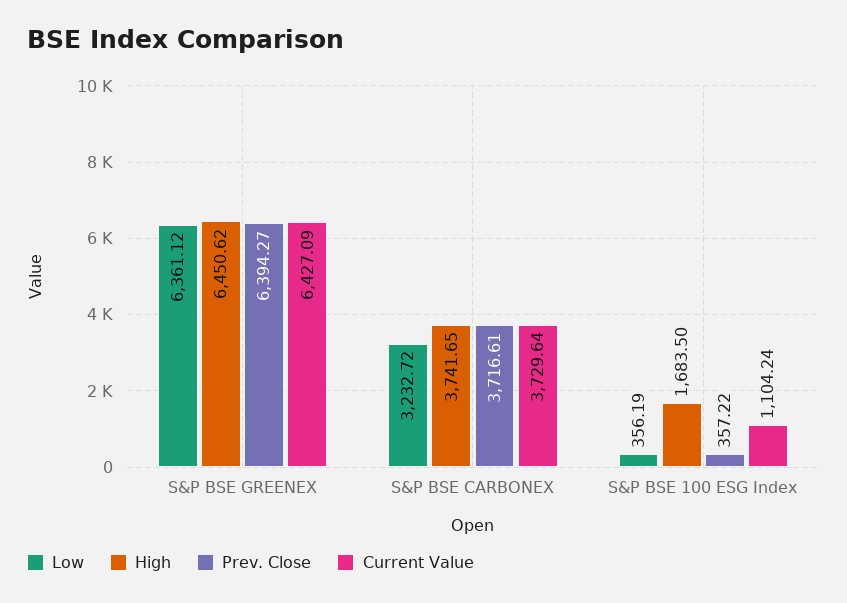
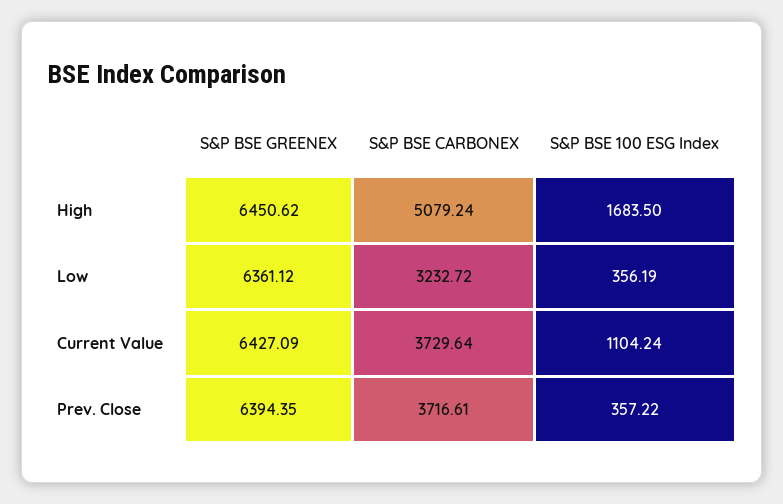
  {
    "Low": {
      "S&P BSE GREENEX": 6361.12,
      "S&P BSE CARBONEX": 3232.72,
      "S&P BSE 100 ESG Index": 356.19
    },
    "High": {
      "S&P BSE GREENEX": 6450.62,
-     "S&P BSE CARBONEX": 3741.65,
+     "S&P BSE CARBONEX": 5079.24,
      "S&P BSE 100 ESG Index": 1683.5
    },
    "Prev. Close": {
-     "S&P BSE GREENEX": 6394.27,
+     "S&P BSE GREENEX": 6394.35,
      "S&P BSE CARBONEX": 3716.61,
      "S&P BSE 100 ESG Index": 357.22
    },
    "Current Value": {
      "S&P BSE GREENEX": 6427.09,
      "S&P BSE CARBONEX": 3729.64,
      "S&P BSE 100 ESG Index": 1104.24
    }
  }

